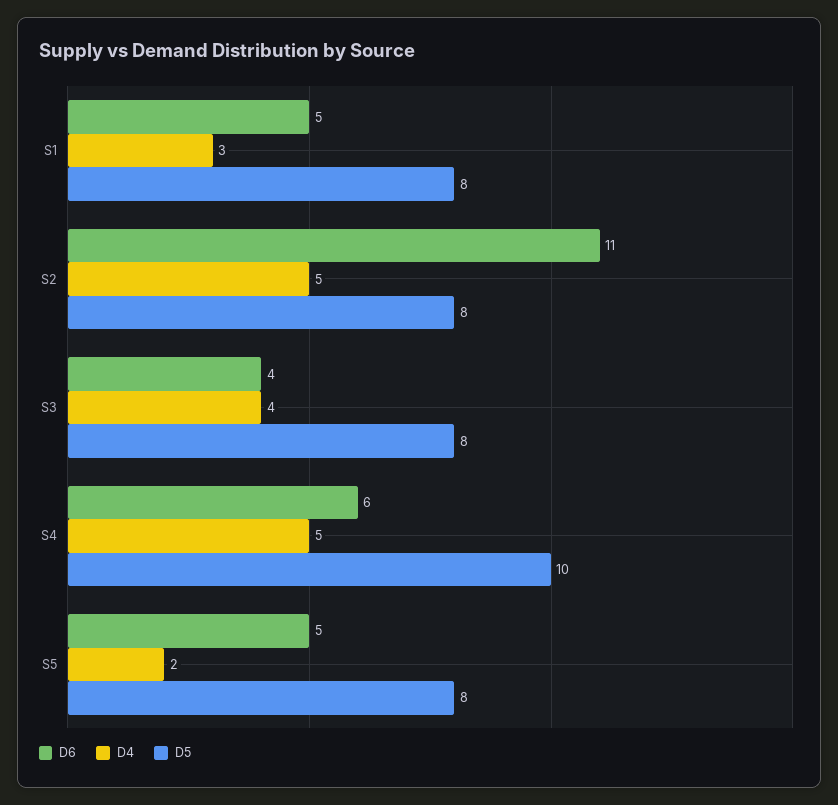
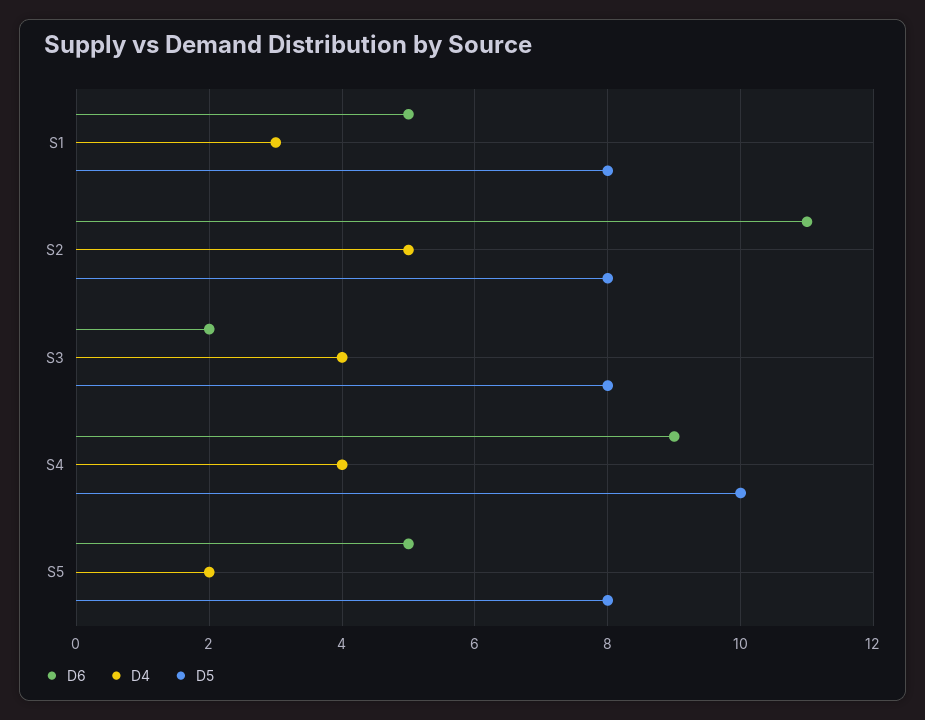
  {
    "D6": {
      "S1": 5,
      "S2": 11,
-     "S3": 4,
+     "S3": 2,
-     "S4": 6,
+     "S4": 9,
      "S5": 5
    },
    "D4": {
      "S1": 3,
      "S2": 5,
      "S3": 4,
-     "S4": 5,
+     "S4": 4,
      "S5": 2
    },
    "D5": {
      "S1": 8,
      "S2": 8,
      "S3": 8,
      "S4": 10,
      "S5": 8
    }
  }

